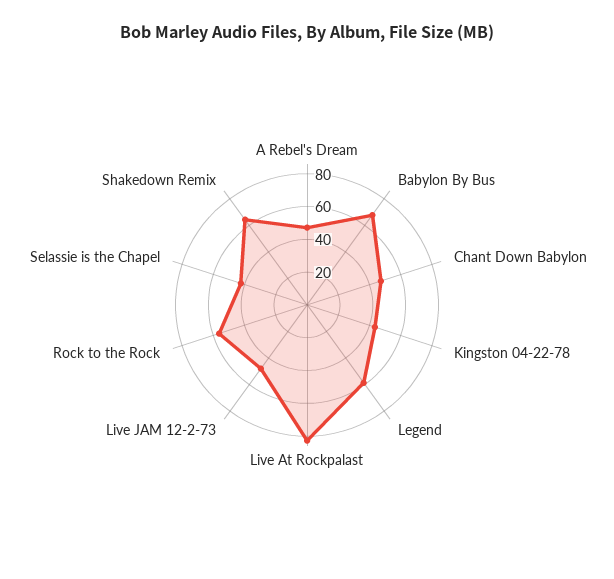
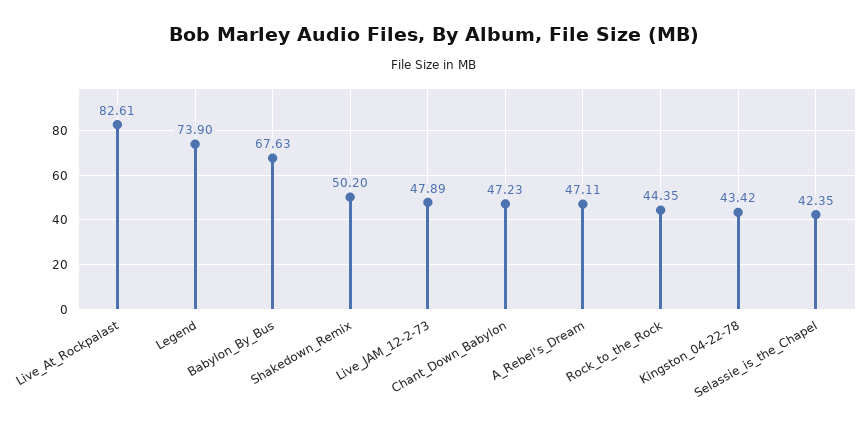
  {
    "A Rebel's Dream": 47.11,
    "Babylon By Bus": 67.63,
    "Chant Down Babylon": 47.23,
    "Kingston 04-22-78": 43.42,
-   "Legend": 60,
+   "Legend": 73.9,
    "Live At Rockpalast": 82.61,
    "Live JAM 12-2-73": 47.89,
-   "Rock to the Rock": 55,
+   "Rock to the Rock": 44.35,
    "Selassie is the Chapel": 42.35,
-   "Shakedown Remix": 65
+   "Shakedown Remix": 50.2
  }

